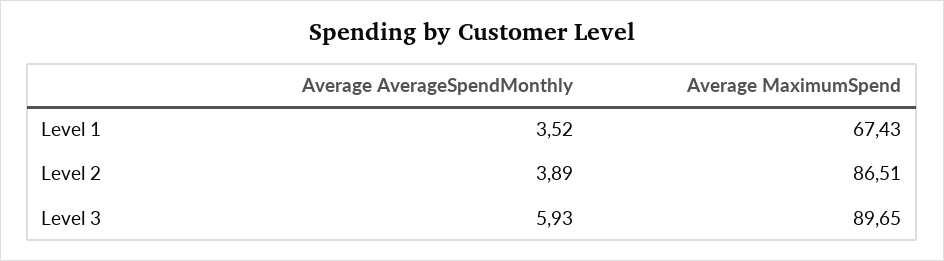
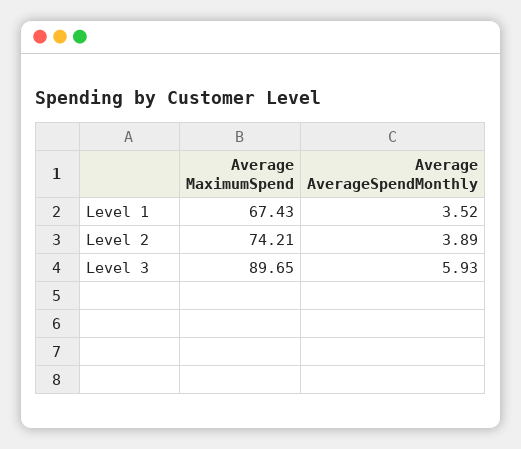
  {
    "Average AverageSpendMonthly": {
      "Level 1": 3.52,
      "Level 2": 3.89,
      "Level 3": 5.93
    },
    "Average MaximumSpend": {
      "Level 1": 67.43,
-     "Level 2": 86.51,
+     "Level 2": 74.21,
      "Level 3": 89.65
    }
  }

